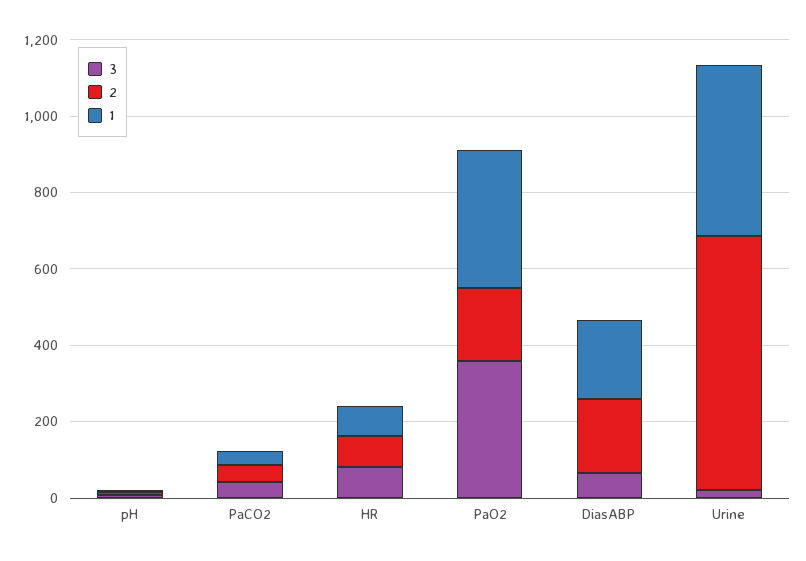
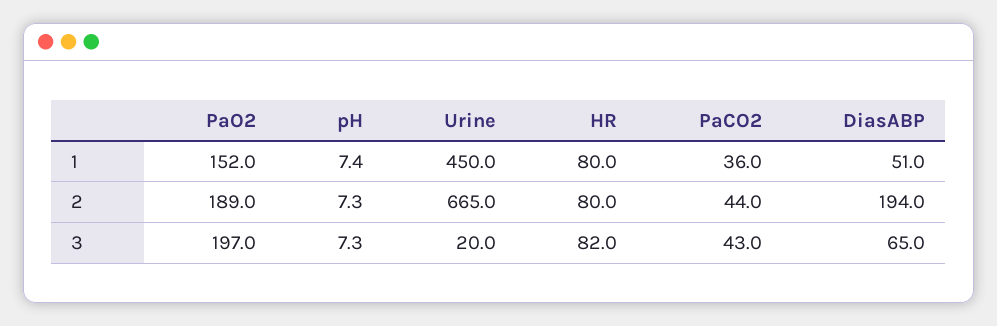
  {
    "3": {
      "pH": 7.3,
      "PaCO2": 43,
      "HR": 82,
-     "PaO2": 350,
+     "PaO2": 197,
      "DiasABP": 65,
      "Urine": 20
    },
    "2": {
      "pH": 7.3,
      "PaCO2": 44,
      "HR": 80,
      "PaO2": 189,
      "DiasABP": 194,
      "Urine": 665
    },
    "1": {
      "pH": 7.4,
      "PaCO2": 36,
      "HR": 80,
-     "PaO2": 350,
+     "PaO2": 152,
-     "DiasABP": 200,
+     "DiasABP": 51,
      "Urine": 450
    }
  }

